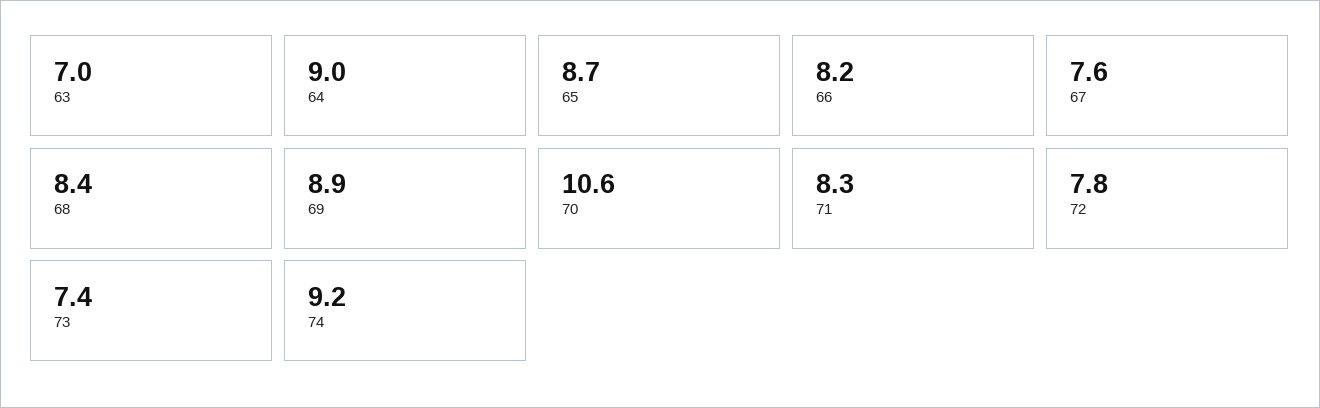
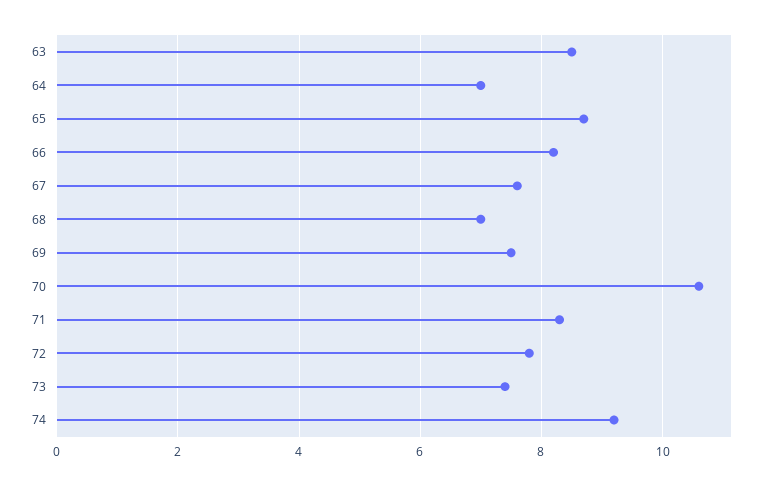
  {
-   "63": 7,
+   "63": 8.5,
-   "64": 9,
+   "64": 7,
    "65": 8.7,
    "66": 8.2,
    "67": 7.6,
-   "68": 8.4,
+   "68": 7,
-   "69": 8.9,
+   "69": 7.5,
    "70": 10.6,
    "71": 8.3,
    "72": 7.8,
    "73": 7.4,
    "74": 9.2
  }

